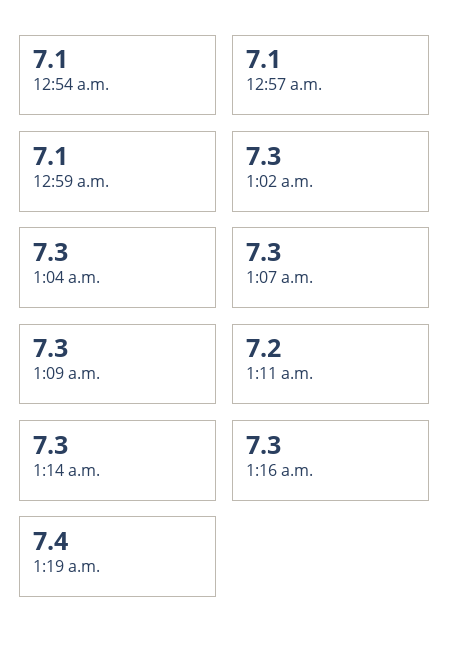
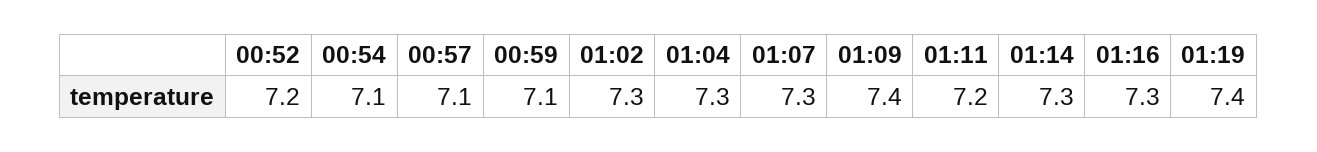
  {
    "12:54 a.m.": 7.1,
    "12:57 a.m.": 7.1,
    "12:59 a.m.": 7.1,
    "1:02 a.m.": 7.3,
    "1:04 a.m.": 7.3,
    "1:07 a.m.": 7.3,
-   "1:09 a.m.": 7.3,
+   "1:09 a.m.": 7.4,
    "1:11 a.m.": 7.2,
    "1:14 a.m.": 7.3,
    "1:16 a.m.": 7.3,
-   "1:19 a.m.": 7.4
+   "1:19 a.m.": 7.4,
+   "00:52": 7.2
  }

